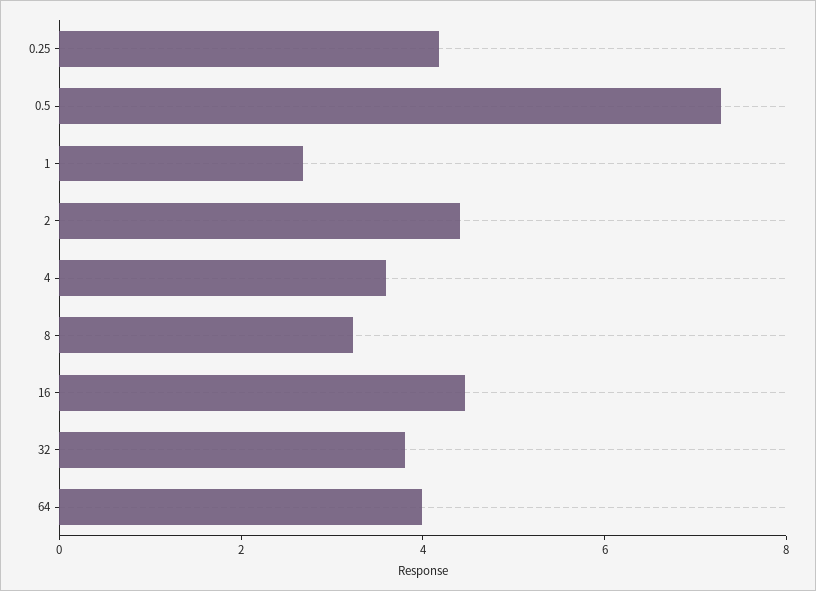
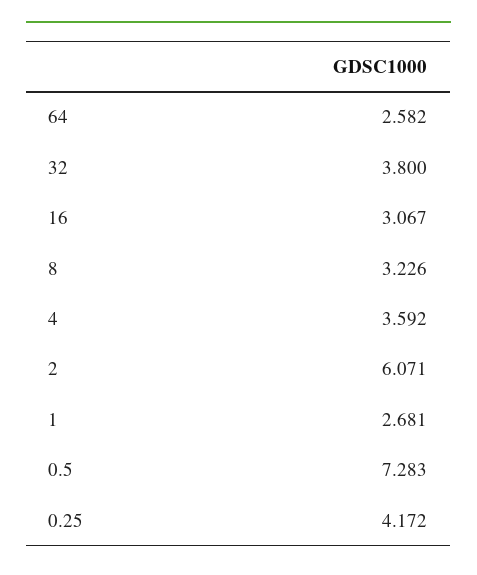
  {
    "0.25": 4.172,
    "0.5": 7.283,
    "1": 2.681,
-   "2": 4.5,
+   "2": 6.071,
    "4": 3.592,
    "8": 3.226,
-   "16": 4.5,
+   "16": 3.067,
    "32": 3.8,
-   "64": 4
+   "64": 2.582
  }

